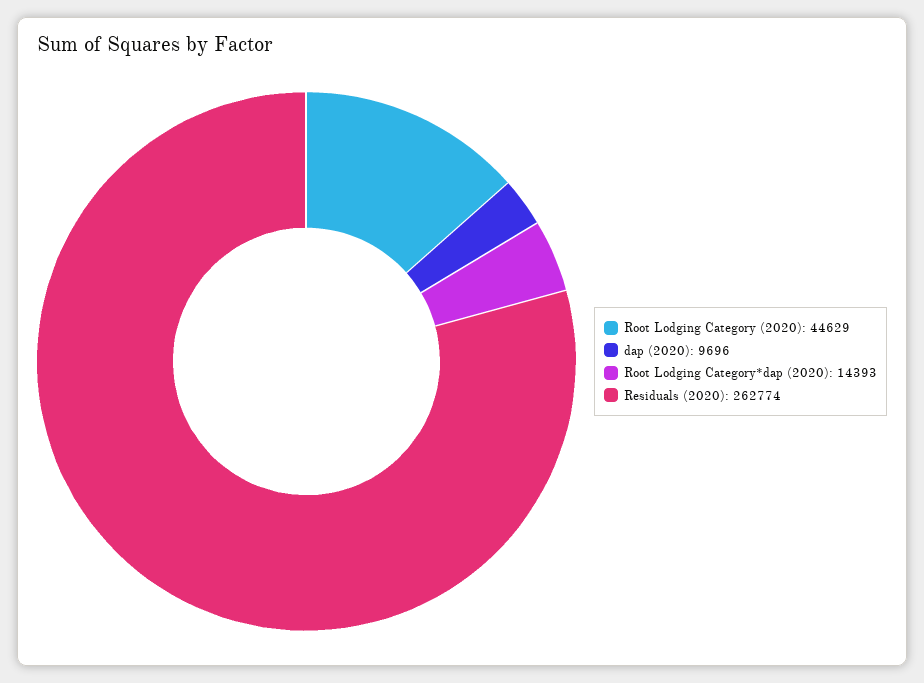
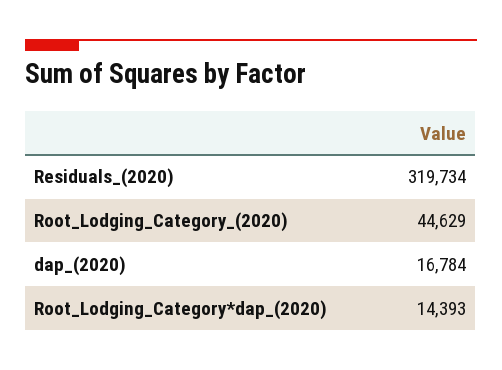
  {
    "Root Lodging Category (2020)": 44629,
-   "dap (2020)": 9696,
+   "dap (2020)": 16784,
    "Root Lodging Category*dap (2020)": 14393,
-   "Residuals (2020)": 262774
+   "Residuals (2020)": 319734
  }

